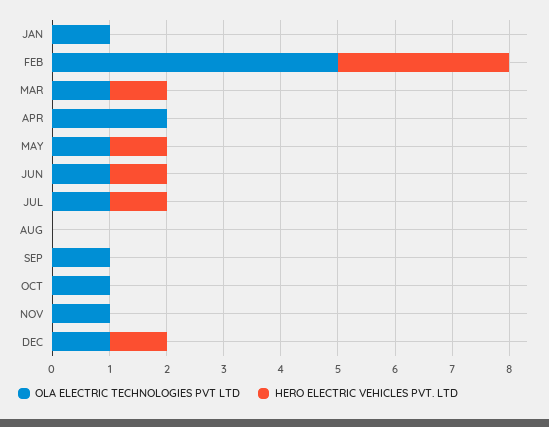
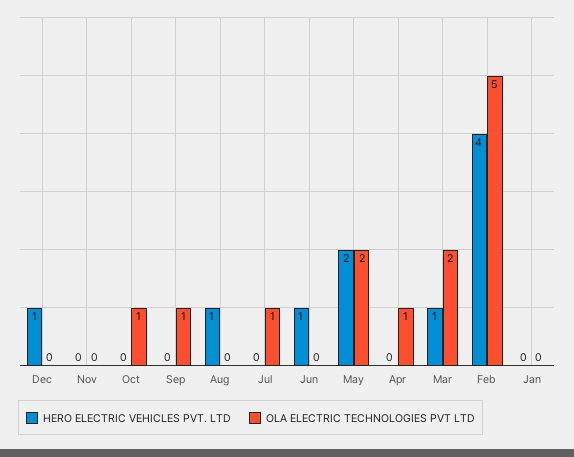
  {
    "OLA ELECTRIC TECHNOLOGIES PVT LTD": {
-     "JAN": 1,
+     "JAN": 0,
      "FEB": 5,
-     "MAR": 1,
+     "MAR": 2,
-     "APR": 2,
+     "APR": 1,
-     "MAY": 1,
+     "MAY": 2,
-     "JUN": 1,
+     "JUN": 0,
      "JUL": 1,
      "AUG": 0,
      "SEP": 1,
      "OCT": 1,
-     "NOV": 1,
+     "NOV": 0,
-     "DEC": 1
+     "DEC": 0
    },
    "HERO ELECTRIC VEHICLES PVT. LTD": {
      "JAN": 0,
-     "FEB": 3,
+     "FEB": 4,
      "MAR": 1,
      "APR": 0,
-     "MAY": 1,
+     "MAY": 2,
      "JUN": 1,
-     "JUL": 1,
+     "JUL": 0,
-     "AUG": 0,
+     "AUG": 1,
      "SEP": 0,
      "OCT": 0,
      "NOV": 0,
      "DEC": 1
    }
  }

